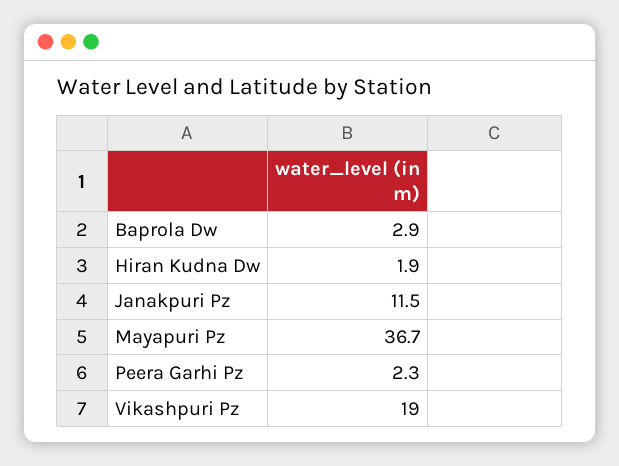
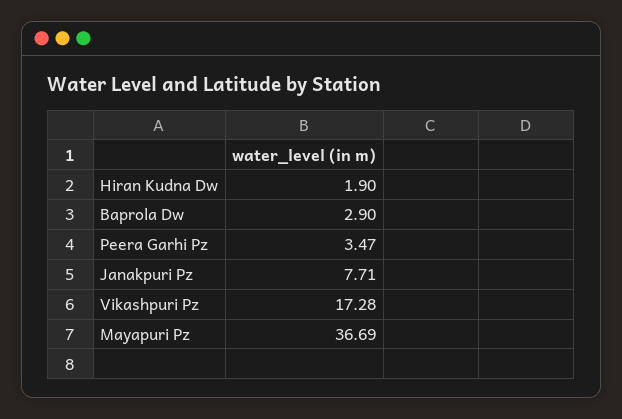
  {
    "Baprola Dw": 2.9,
    "Hiran Kudna Dw": 1.9,
-   "Janakpuri Pz": 11.5,
+   "Janakpuri Pz": 7.71,
    "Mayapuri Pz": 36.69,
-   "Peera Garhi Pz": 2.3,
+   "Peera Garhi Pz": 3.47,
-   "Vikashpuri Pz": 19
+   "Vikashpuri Pz": 17.28
  }

